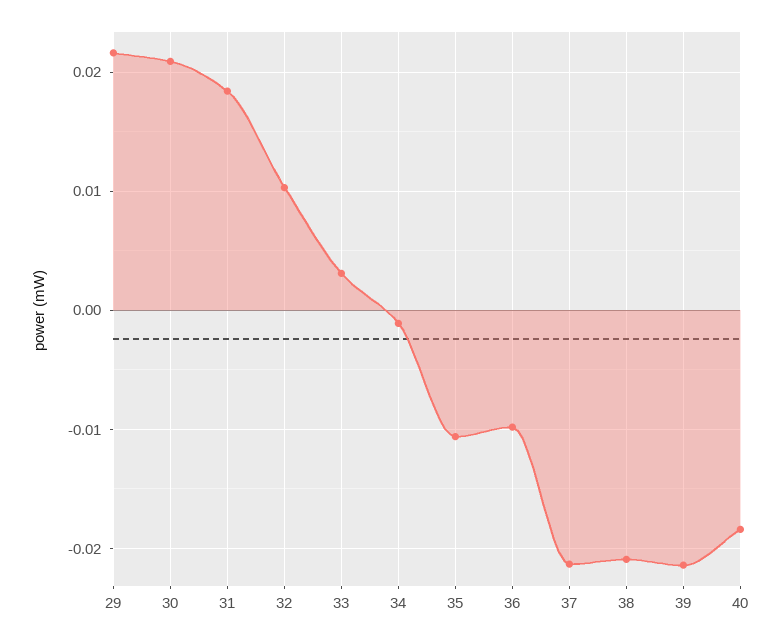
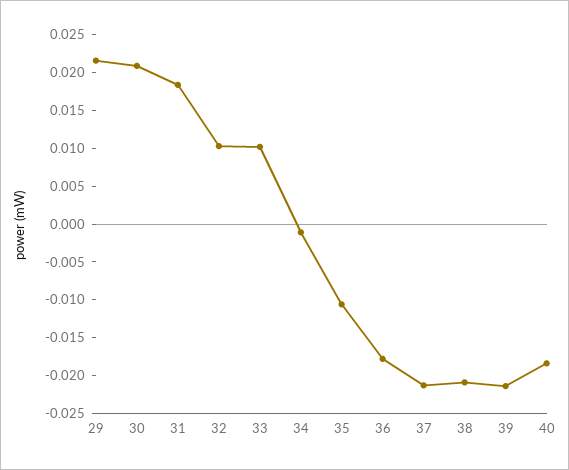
  {
    "29": 0.022,
    "30": 0.021,
    "31": 0.018,
    "32": 0.01,
-   "33": 0.003,
+   "33": 0.01,
    "34": -0.001,
    "35": -0.011,
-   "36": -0.01,
+   "36": -0.0175,
    "37": -0.021,
    "38": -0.021,
    "39": -0.021,
    "40": -0.018
  }

